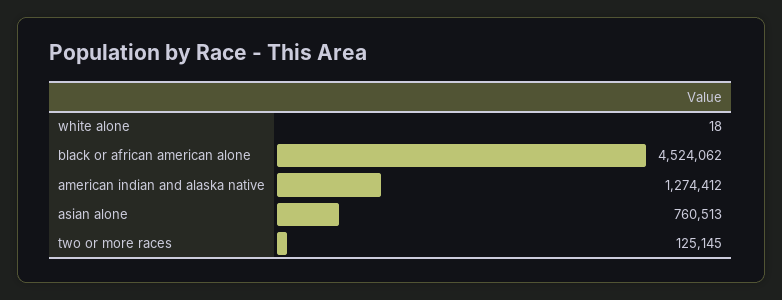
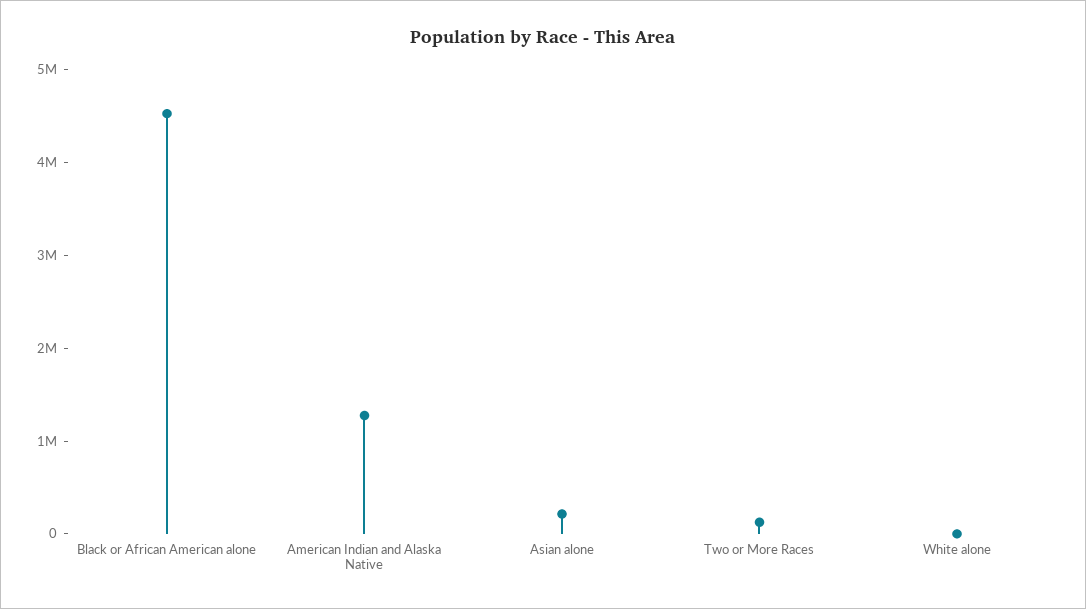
  {
    "white alone": 18,
    "black or african american alone": 4524062,
    "american indian and alaska native": 1274412,
-   "asian alone": 760513,
+   "asian alone": 200000,
    "two or more races": 125145
  }

